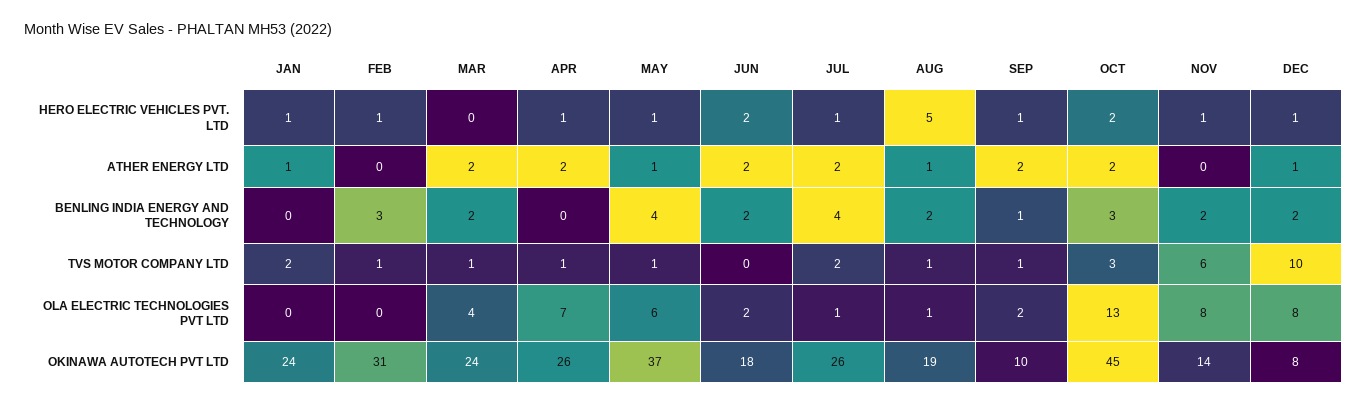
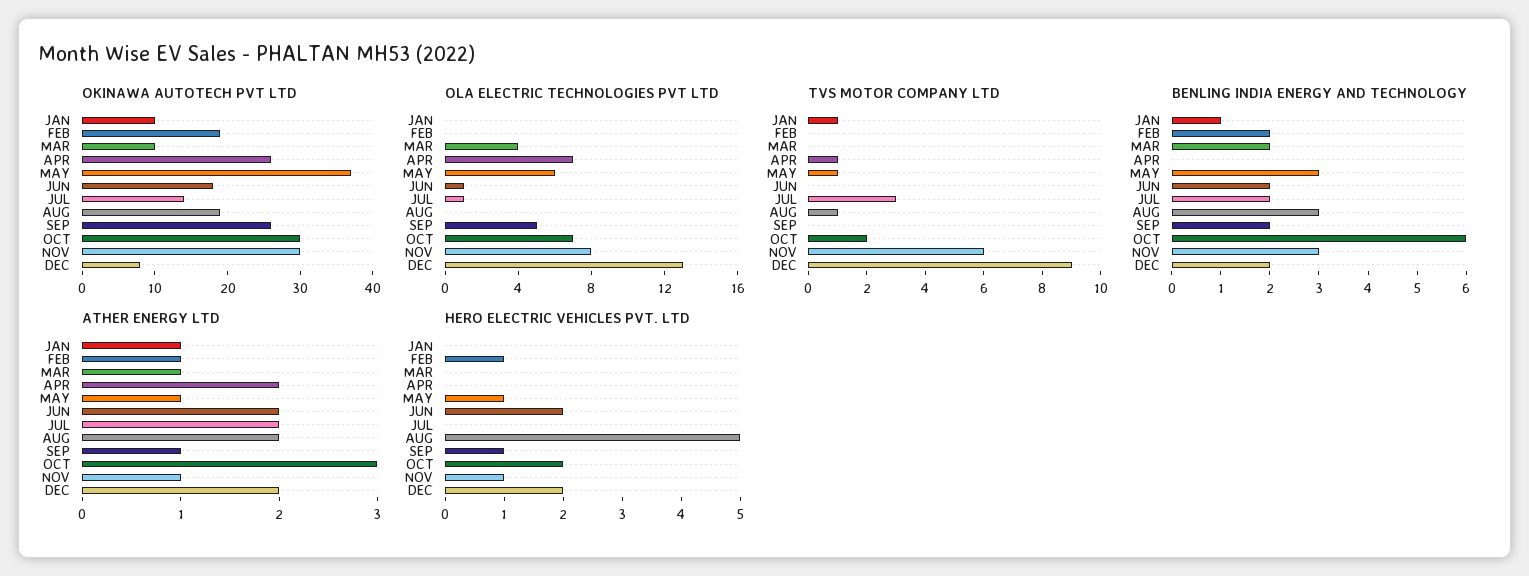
  {
    "HERO ELECTRIC VEHICLES PVT. LTD": {
-     "JAN": 1,
+     "JAN": 0,
      "FEB": 1,
      "MAR": 0,
-     "APR": 1,
+     "APR": 0,
      "MAY": 1,
      "JUN": 2,
-     "JUL": 1,
+     "JUL": 0,
      "AUG": 5,
      "SEP": 1,
      "OCT": 2,
      "NOV": 1,
-     "DEC": 1
+     "DEC": 2
    },
    "ATHER ENERGY LTD": {
      "JAN": 1,
-     "FEB": 0,
+     "FEB": 1,
-     "MAR": 2,
+     "MAR": 1,
      "APR": 2,
      "MAY": 1,
      "JUN": 2,
      "JUL": 2,
-     "AUG": 1,
+     "AUG": 2,
-     "SEP": 2,
+     "SEP": 1,
-     "OCT": 2,
+     "OCT": 3,
-     "NOV": 0,
+     "NOV": 1,
-     "DEC": 1
+     "DEC": 2
    },
    "BENLING INDIA ENERGY AND TECHNOLOGY": {
-     "JAN": 0,
+     "JAN": 1,
-     "FEB": 3,
+     "FEB": 2,
      "MAR": 2,
      "APR": 0,
-     "MAY": 4,
+     "MAY": 3,
      "JUN": 2,
-     "JUL": 4,
+     "JUL": 2,
-     "AUG": 2,
+     "AUG": 3,
-     "SEP": 1,
+     "SEP": 2,
-     "OCT": 3,
+     "OCT": 6,
-     "NOV": 2,
+     "NOV": 3,
      "DEC": 2
    },
    "TVS MOTOR COMPANY LTD": {
-     "JAN": 2,
+     "JAN": 1,
-     "FEB": 1,
+     "FEB": 0,
-     "MAR": 1,
+     "MAR": 0,
      "APR": 1,
      "MAY": 1,
      "JUN": 0,
-     "JUL": 2,
+     "JUL": 3,
      "AUG": 1,
-     "SEP": 1,
+     "SEP": 0,
-     "OCT": 3,
+     "OCT": 2,
      "NOV": 6,
-     "DEC": 10
+     "DEC": 9
    },
    "OLA ELECTRIC TECHNOLOGIES PVT LTD": {
      "JAN": 0,
      "FEB": 0,
      "MAR": 4,
      "APR": 7,
      "MAY": 6,
-     "JUN": 2,
+     "JUN": 1,
      "JUL": 1,
-     "AUG": 1,
+     "AUG": 0,
-     "SEP": 2,
+     "SEP": 5,
-     "OCT": 13,
+     "OCT": 7,
      "NOV": 8,
-     "DEC": 8
+     "DEC": 13
    },
    "OKINAWA AUTOTECH PVT LTD": {
-     "JAN": 24,
+     "JAN": 10,
-     "FEB": 31,
+     "FEB": 20,
-     "MAR": 24,
+     "MAR": 10,
      "APR": 26,
      "MAY": 37,
      "JUN": 18,
-     "JUL": 26,
+     "JUL": 15,
      "AUG": 19,
-     "SEP": 10,
+     "SEP": 25,
-     "OCT": 45,
+     "OCT": 30,
-     "NOV": 14,
+     "NOV": 30,
      "DEC": 8
    }
  }

